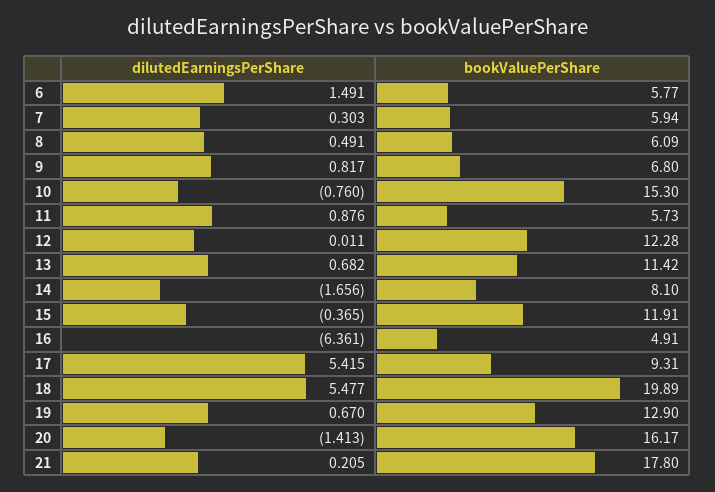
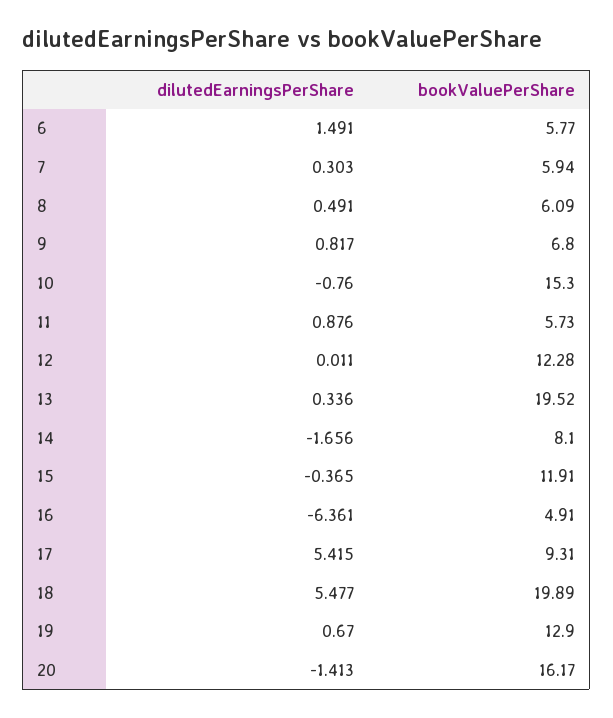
  {
    "dilutedEarningsPerShare": {
      "6": 1.491,
      "7": 0.303,
      "8": 0.491,
      "9": 0.817,
      "10": -0.76,
      "11": 0.876,
      "12": 0.011,
-     "13": 0.682,
+     "13": 0.336,
      "14": -1.656,
      "15": -0.365,
      "16": -6.361,
      "17": 5.415,
      "18": 5.477,
      "19": 0.67,
-     "20": -1.413,
+     "20": -1.413
-     "21": 0.205
    },
    "bookValuePerShare": {
      "6": 5.77,
      "7": 5.94,
      "8": 6.09,
      "9": 6.8,
      "10": 15.3,
      "11": 5.73,
      "12": 12.28,
-     "13": 11.42,
+     "13": 19.52,
      "14": 8.1,
      "15": 11.91,
      "16": 4.91,
      "17": 9.31,
      "18": 19.89,
      "19": 12.9,
-     "20": 16.17,
+     "20": 16.17
-     "21": 17.8
    }
  }

